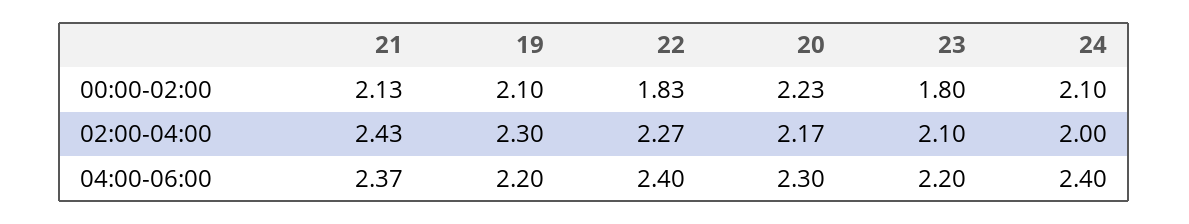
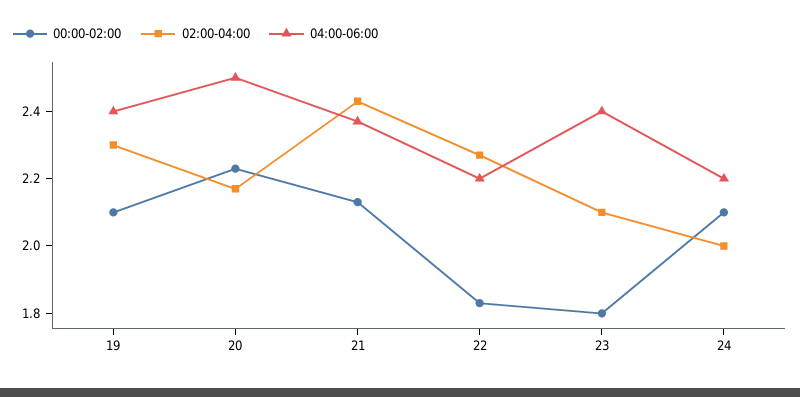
  {
    "00:00-02:00": {
      "21": 2.13,
      "19": 2.1,
      "22": 1.83,
      "20": 2.23,
      "23": 1.8,
      "24": 2.1
    },
    "02:00-04:00": {
      "21": 2.43,
      "19": 2.3,
      "22": 2.27,
      "20": 2.17,
      "23": 2.1,
      "24": 2
    },
    "04:00-06:00": {
      "21": 2.37,
-     "19": 2.2,
+     "19": 2.4,
-     "22": 2.4,
+     "22": 2.2,
-     "20": 2.3,
+     "20": 2.5,
-     "23": 2.2,
+     "23": 2.4,
-     "24": 2.4
+     "24": 2.2
    }
  }

